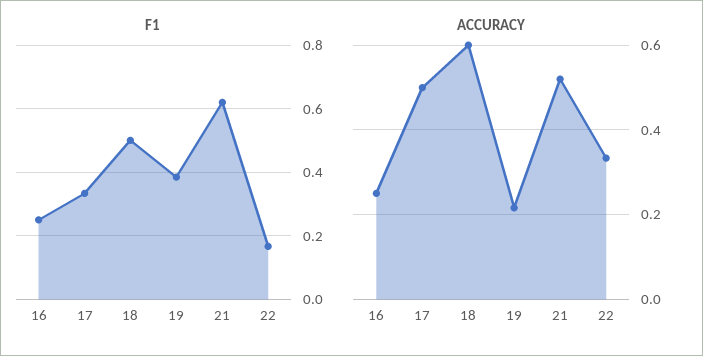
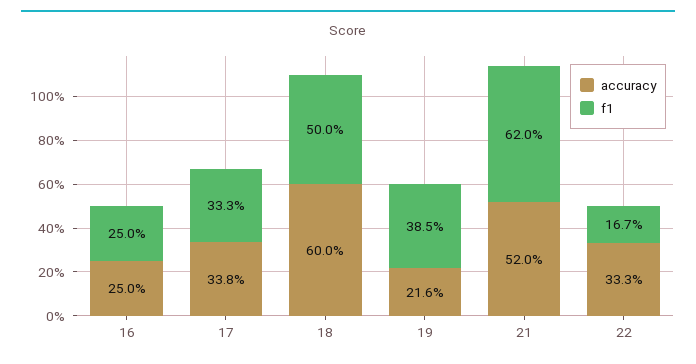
  {
    "F1": {
      "16": 0.25,
      "17": 0.333,
      "18": 0.5,
      "19": 0.385,
      "21": 0.62,
      "22": 0.167
    },
    "ACCURACY": {
      "16": 0.25,
-     "17": 0.5,
+     "17": 0.338,
      "18": 0.6,
      "19": 0.216,
      "21": 0.52,
      "22": 0.333
    }
  }

